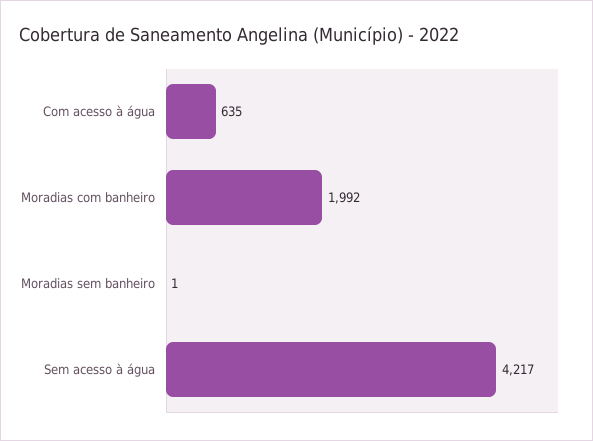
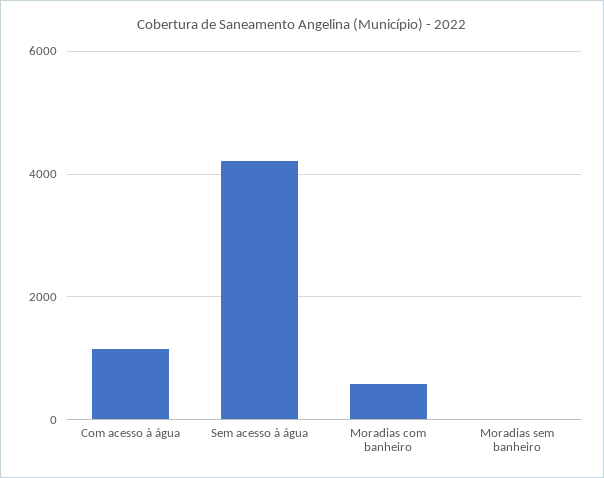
  {
-   "Com acesso à água": 635,
+   "Com acesso à água": 1200,
-   "Moradias com banheiro": 1992,
+   "Moradias com banheiro": 600,
    "Moradias sem banheiro": 1,
    "Sem acesso à água": 4217
  }

